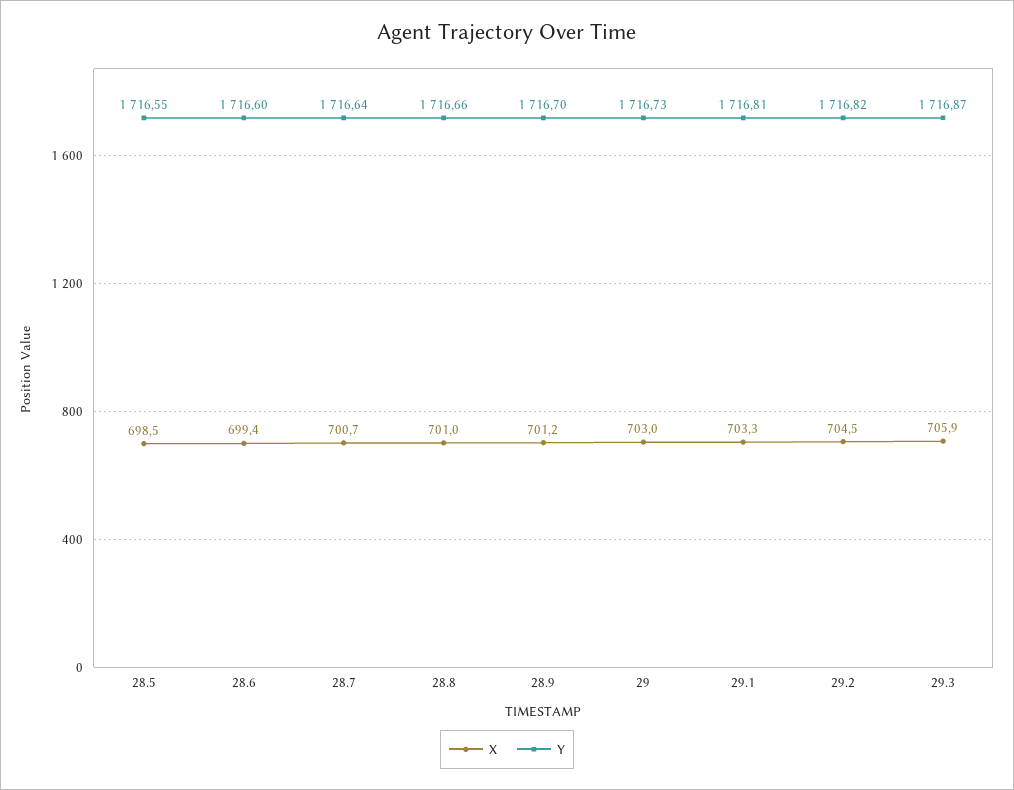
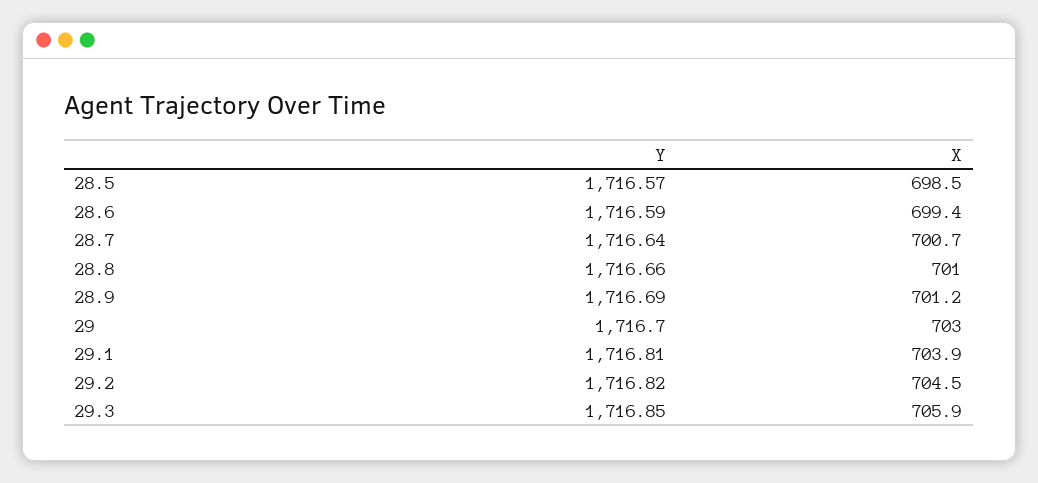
  {
    "X": {
      "28.5": 698.5,
      "28.6": 699.4,
      "28.7": 700.7,
      "28.8": 701,
      "28.9": 701.2,
      "29": 703,
-     "29.1": 703.3,
+     "29.1": 703.9,
      "29.2": 704.5,
      "29.3": 705.9
    },
    "Y": {
-     "28.5": 1716.55,
+     "28.5": 1716.57,
-     "28.6": 1716.6,
+     "28.6": 1716.59,
      "28.7": 1716.64,
      "28.8": 1716.66,
-     "28.9": 1716.7,
+     "28.9": 1716.69,
-     "29": 1716.73,
+     "29": 1716.7,
      "29.1": 1716.81,
      "29.2": 1716.82,
-     "29.3": 1716.87
+     "29.3": 1716.85
    }
  }

